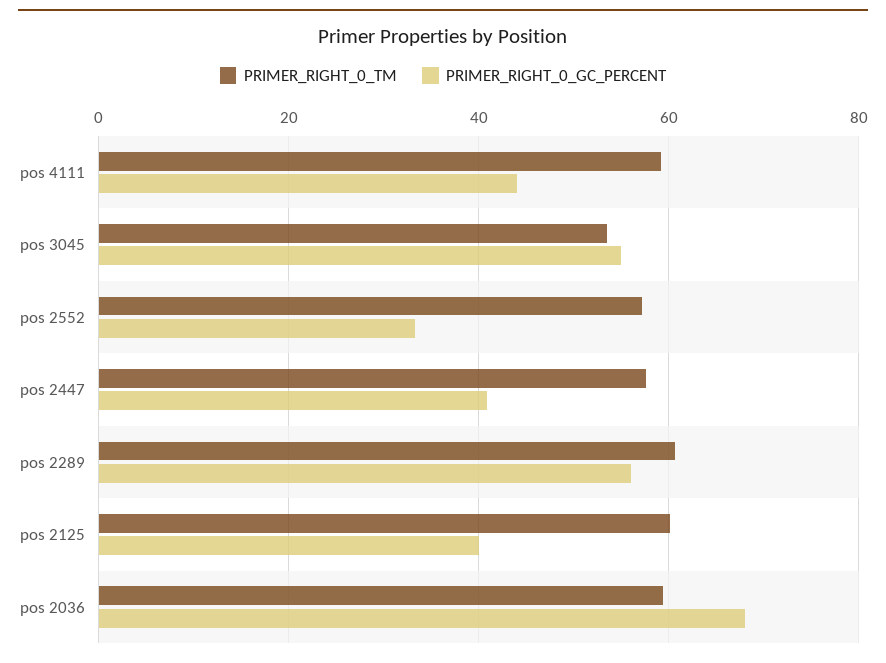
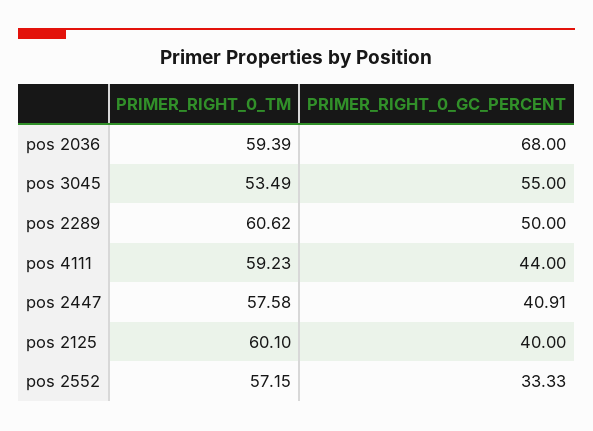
  {
    "PRIMER_RIGHT_0_TM": {
      "pos 4111": 59.23,
      "pos 3045": 53.49,
      "pos 2552": 57.15,
      "pos 2447": 57.58,
      "pos 2289": 60.62,
      "pos 2125": 60.1,
      "pos 2036": 59.39
    },
    "PRIMER_RIGHT_0_GC_PERCENT": {
      "pos 4111": 44,
      "pos 3045": 55,
      "pos 2552": 33.33,
      "pos 2447": 40.91,
-     "pos 2289": 56,
+     "pos 2289": 50,
      "pos 2125": 40,
      "pos 2036": 68
    }
  }

